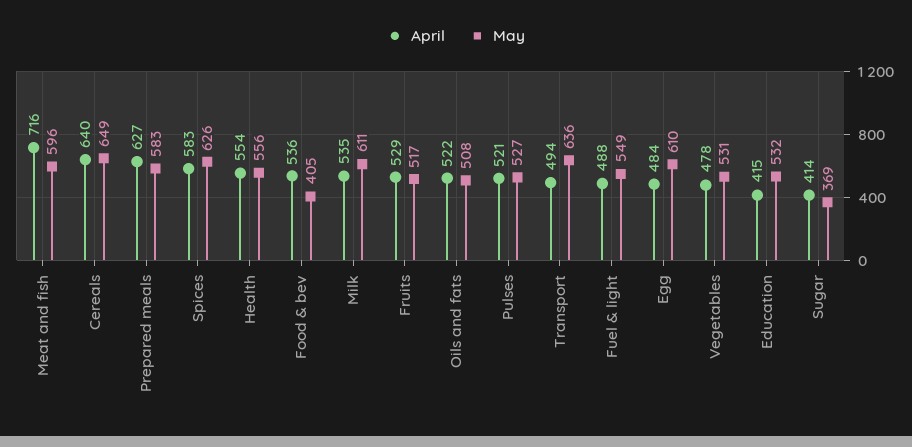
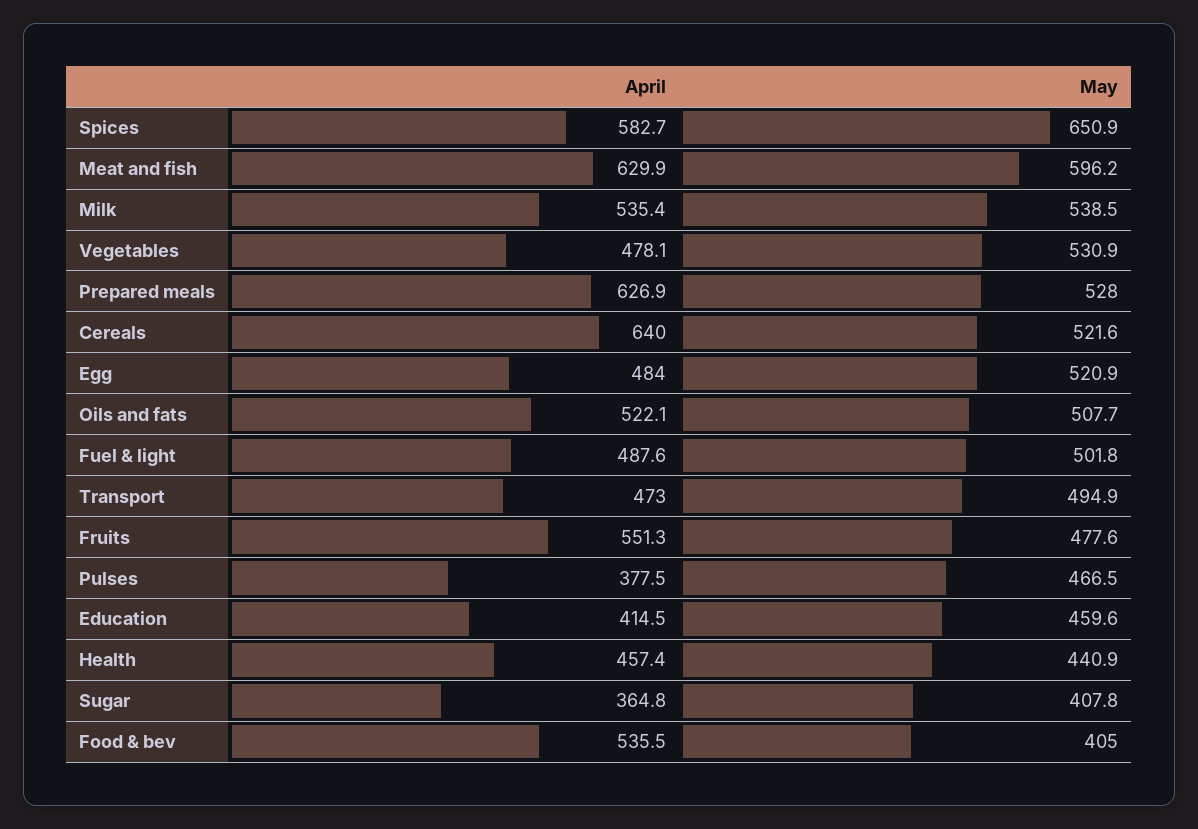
  {
    "April": {
-     "Meat and fish": 716,
+     "Meat and fish": 629.9,
      "Cereals": 640,
      "Prepared meals": 626.9,
      "Spices": 582.7,
-     "Health": 554,
+     "Health": 457.4,
      "Food & bev": 535.5,
      "Milk": 535.4,
-     "Fruits": 529,
+     "Fruits": 551.3,
      "Oils and fats": 522.1,
-     "Pulses": 521,
+     "Pulses": 377.5,
-     "Transport": 494,
+     "Transport": 473,
      "Fuel & light": 487.6,
      "Egg": 484,
      "Vegetables": 478.1,
      "Education": 414.5,
-     "Sugar": 414
+     "Sugar": 364.8
    },
    "May": {
      "Meat and fish": 596.2,
-     "Cereals": 649,
+     "Cereals": 521.6,
-     "Prepared meals": 583,
+     "Prepared meals": 528,
-     "Spices": 626,
+     "Spices": 650.9,
-     "Health": 556,
+     "Health": 440.9,
      "Food & bev": 405,
-     "Milk": 611,
+     "Milk": 538.5,
-     "Fruits": 517,
+     "Fruits": 477.6,
      "Oils and fats": 507.7,
-     "Pulses": 527,
+     "Pulses": 466.5,
-     "Transport": 636,
+     "Transport": 494.9,
-     "Fuel & light": 549,
+     "Fuel & light": 501.8,
-     "Egg": 610,
+     "Egg": 520.9,
      "Vegetables": 530.9,
-     "Education": 532,
+     "Education": 459.6,
-     "Sugar": 369
+     "Sugar": 407.8
    }
  }

